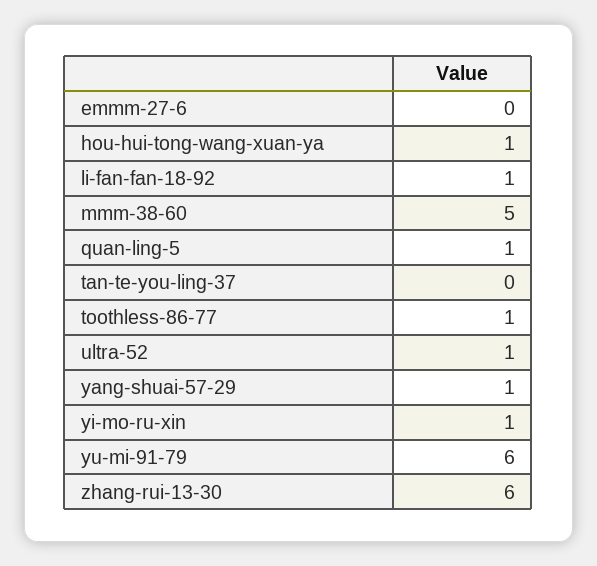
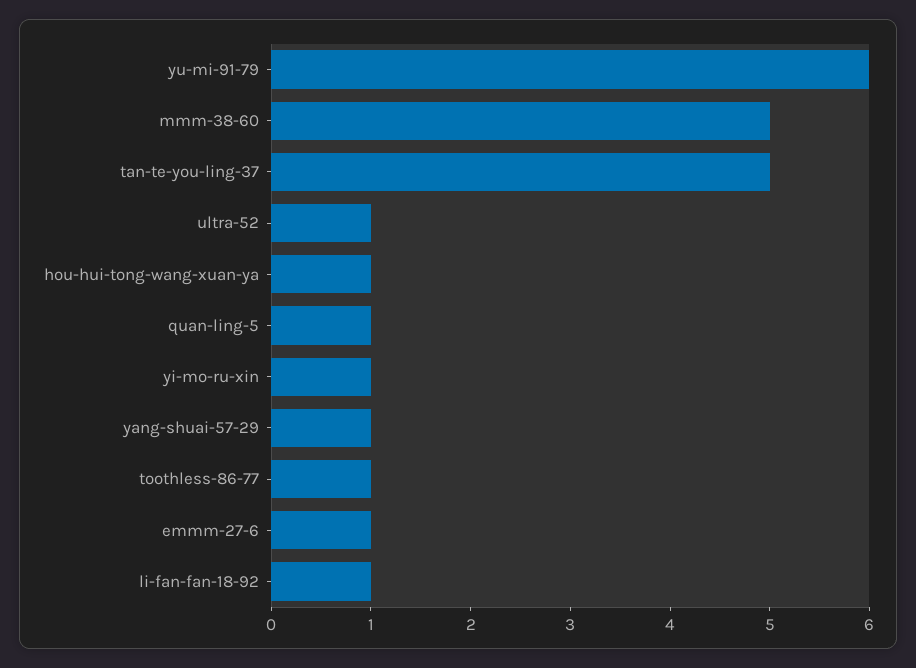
  {
-   "emmm-27-6": 0,
+   "emmm-27-6": 1,
    "hou-hui-tong-wang-xuan-ya": 1,
    "li-fan-fan-18-92": 1,
    "mmm-38-60": 5,
    "quan-ling-5": 1,
-   "tan-te-you-ling-37": 0,
+   "tan-te-you-ling-37": 5,
    "toothless-86-77": 1,
    "ultra-52": 1,
    "yang-shuai-57-29": 1,
    "yi-mo-ru-xin": 1,
-   "yu-mi-91-79": 6,
+   "yu-mi-91-79": 6
-   "zhang-rui-13-30": 6
  }

